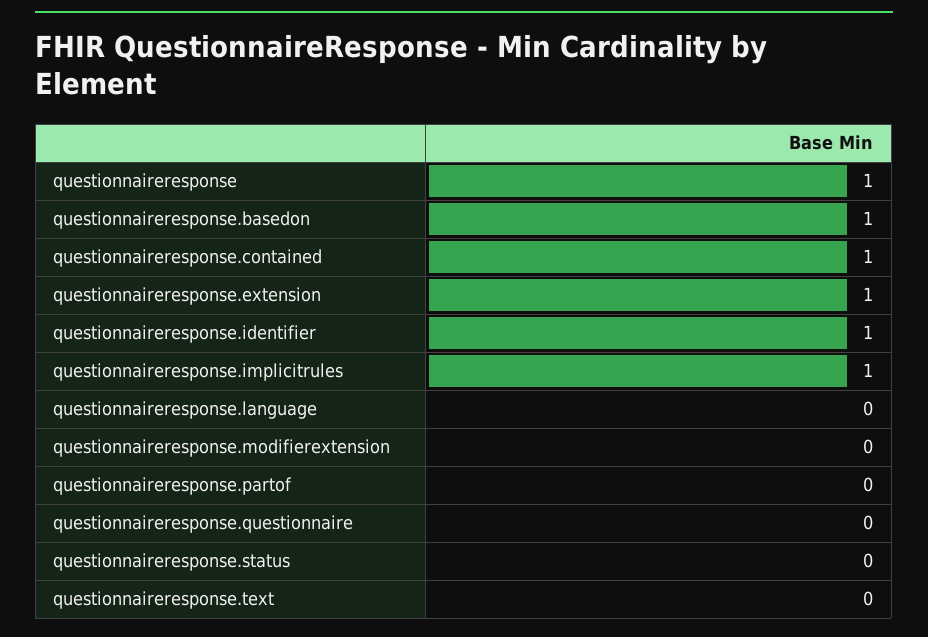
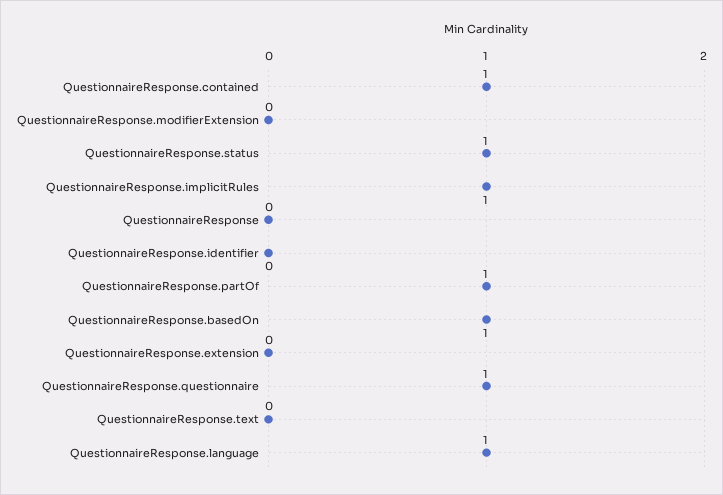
  {
-   "questionnaireresponse": 1,
+   "questionnaireresponse": 0,
    "questionnaireresponse.basedon": 1,
    "questionnaireresponse.contained": 1,
-   "questionnaireresponse.extension": 1,
+   "questionnaireresponse.extension": 0,
-   "questionnaireresponse.identifier": 1,
+   "questionnaireresponse.identifier": 0,
    "questionnaireresponse.implicitrules": 1,
-   "questionnaireresponse.language": 0,
+   "questionnaireresponse.language": 1,
    "questionnaireresponse.modifierextension": 0,
-   "questionnaireresponse.partof": 0,
+   "questionnaireresponse.partof": 1,
-   "questionnaireresponse.questionnaire": 0,
+   "questionnaireresponse.questionnaire": 1,
-   "questionnaireresponse.status": 0,
+   "questionnaireresponse.status": 1,
    "questionnaireresponse.text": 0
  }

